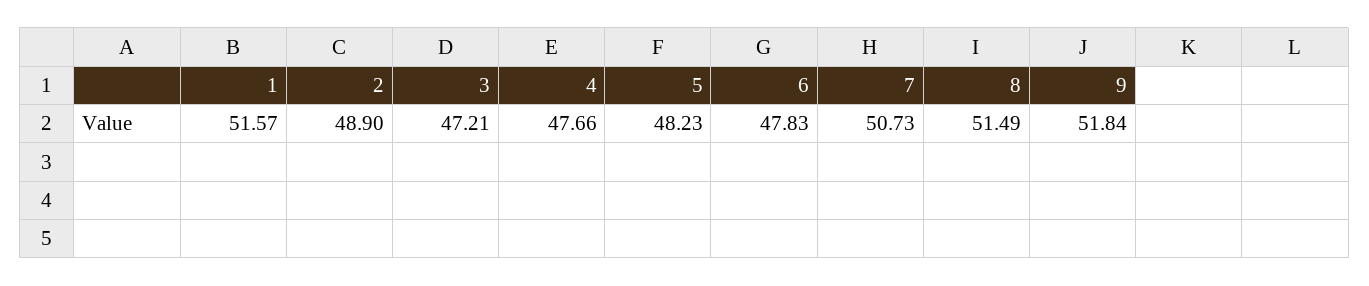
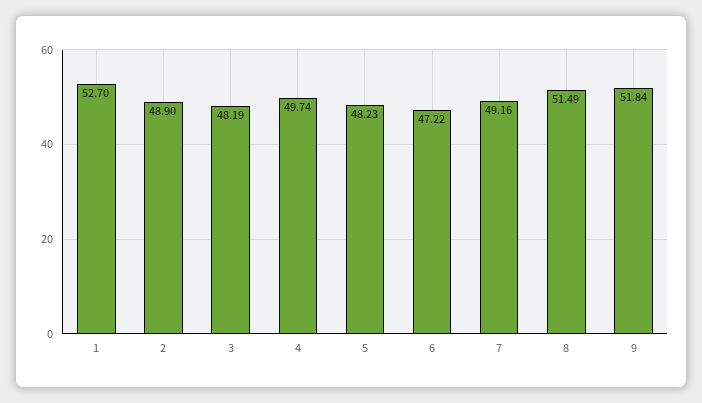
  {
-   "1": 51.57,
+   "1": 52.7,
    "2": 48.9,
-   "3": 47.21,
+   "3": 48.19,
-   "4": 47.66,
+   "4": 49.74,
    "5": 48.23,
-   "6": 47.83,
+   "6": 47.22,
-   "7": 50.73,
+   "7": 49.16,
    "8": 51.49,
    "9": 51.84
  }

